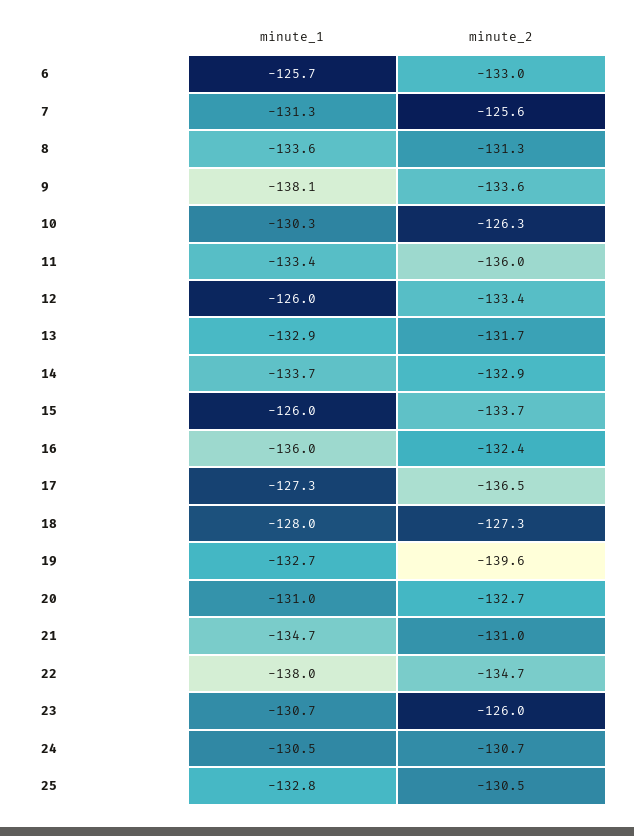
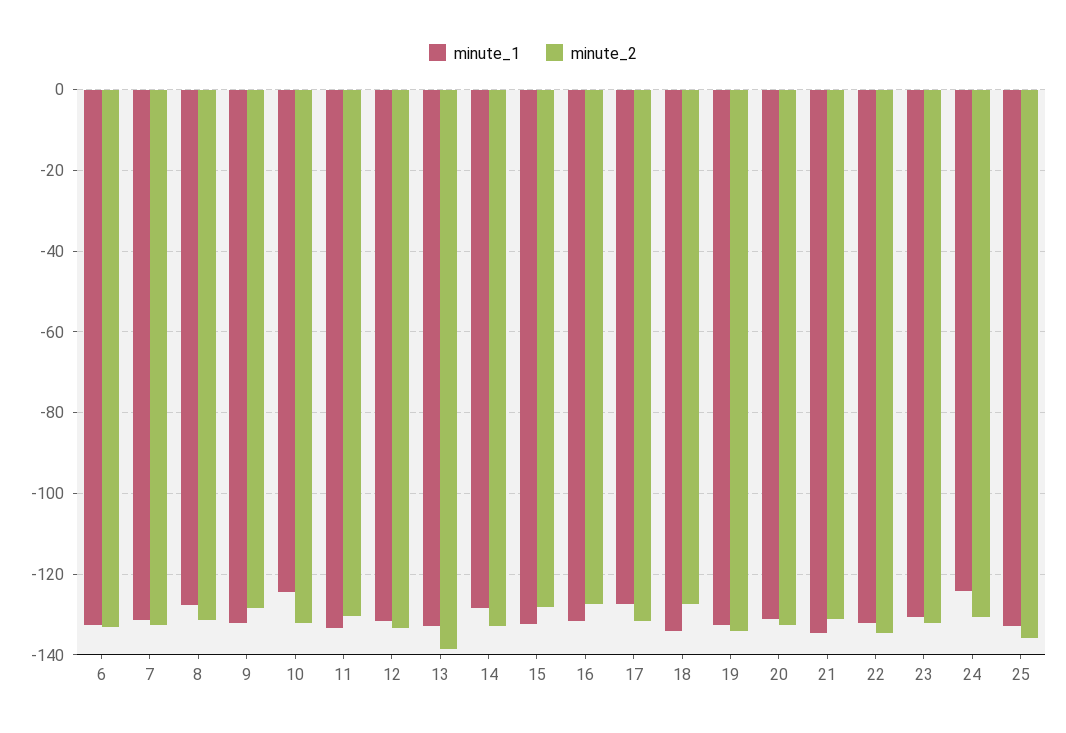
  {
    "minute_1": {
-     "6": -125.7,
+     "6": -132,
      "7": -131.3,
-     "8": -133.6,
+     "8": -128,
-     "9": -138.1,
+     "9": -132,
-     "10": -130.3,
+     "10": -124,
      "11": -133.4,
-     "12": -126,
+     "12": -132,
      "13": -132.9,
-     "14": -133.7,
+     "14": -128,
-     "15": -126,
+     "15": -132,
-     "16": -136,
+     "16": -132,
      "17": -127.3,
-     "18": -128,
+     "18": -134,
      "19": -132.7,
      "20": -131,
      "21": -134.7,
-     "22": -138,
+     "22": -132,
      "23": -130.7,
-     "24": -130.5,
+     "24": -124,
      "25": -132.8
    },
    "minute_2": {
      "6": -133,
-     "7": -125.6,
+     "7": -132,
      "8": -131.3,
-     "9": -133.6,
+     "9": -128,
-     "10": -126.3,
+     "10": -132,
-     "11": -136,
+     "11": -130,
      "12": -133.4,
-     "13": -131.7,
+     "13": -138,
      "14": -132.9,
-     "15": -133.7,
+     "15": -128,
-     "16": -132.4,
+     "16": -128,
-     "17": -136.5,
+     "17": -132,
      "18": -127.3,
-     "19": -139.6,
+     "19": -134,
      "20": -132.7,
      "21": -131,
      "22": -134.7,
-     "23": -126,
+     "23": -132,
      "24": -130.7,
-     "25": -130.5
+     "25": -136
    }
  }

